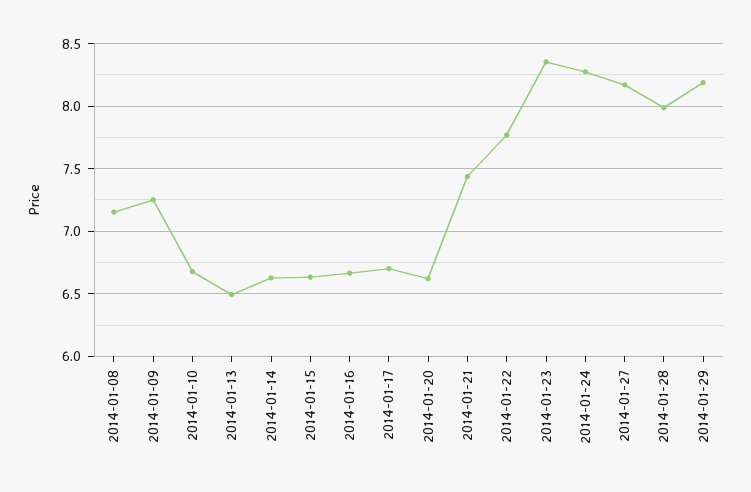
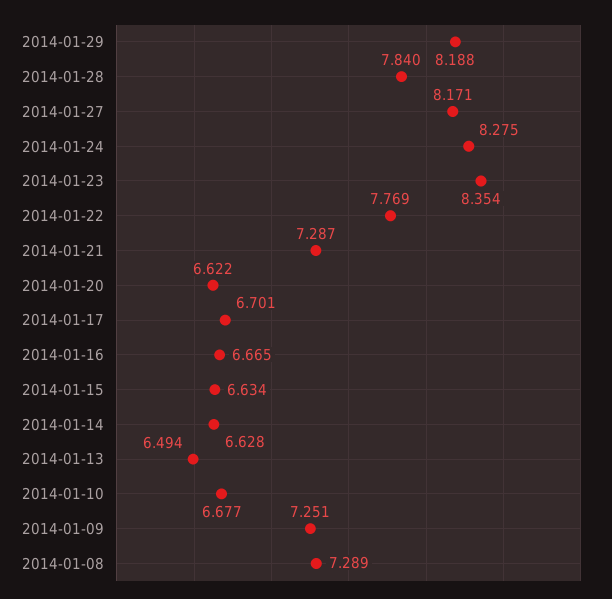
  {
-   "2014-01-08": 7.15,
+   "2014-01-08": 7.289,
    "2014-01-09": 7.251,
    "2014-01-10": 6.677,
    "2014-01-13": 6.494,
    "2014-01-14": 6.628,
    "2014-01-15": 6.634,
    "2014-01-16": 6.665,
    "2014-01-17": 6.701,
    "2014-01-20": 6.622,
-   "2014-01-21": 7.45,
+   "2014-01-21": 7.287,
    "2014-01-22": 7.769,
    "2014-01-23": 8.354,
    "2014-01-24": 8.275,
    "2014-01-27": 8.171,
-   "2014-01-28": 8,
+   "2014-01-28": 7.84,
    "2014-01-29": 8.188
  }

